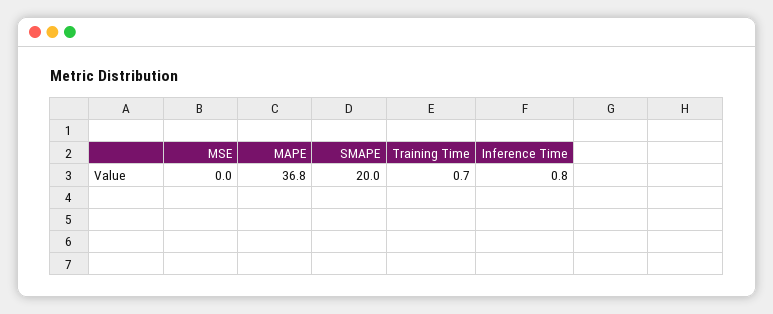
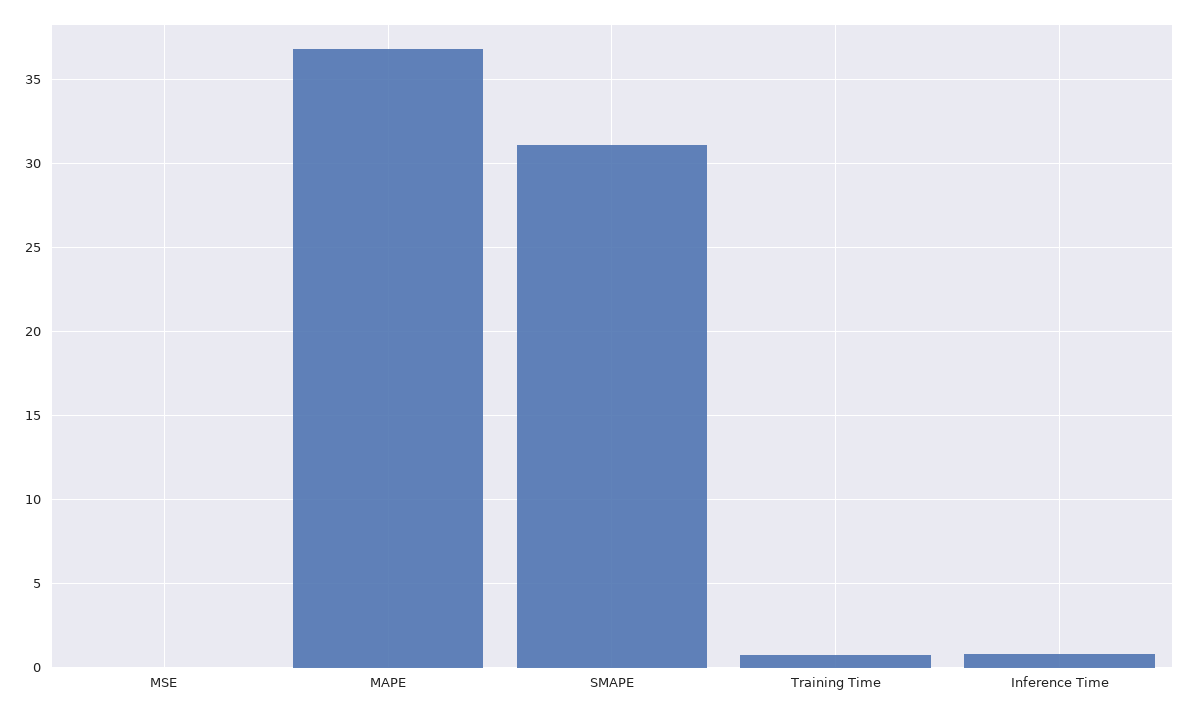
  {
    "MSE": 0,
    "MAPE": 36.8,
-   "SMAPE": 20,
+   "SMAPE": 31,
    "Training Time": 0.7,
    "Inference Time": 0.8
  }

